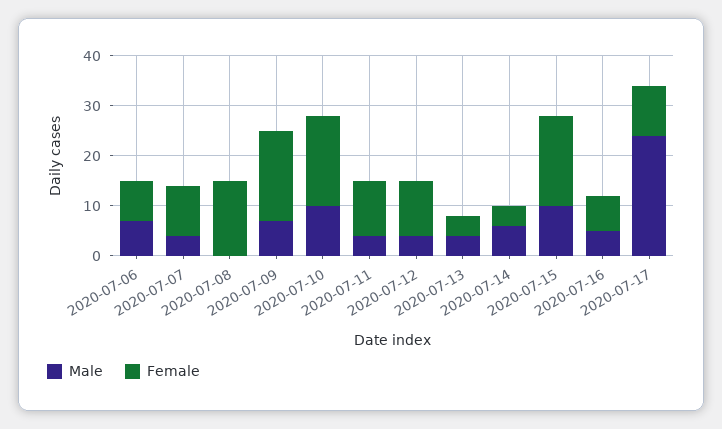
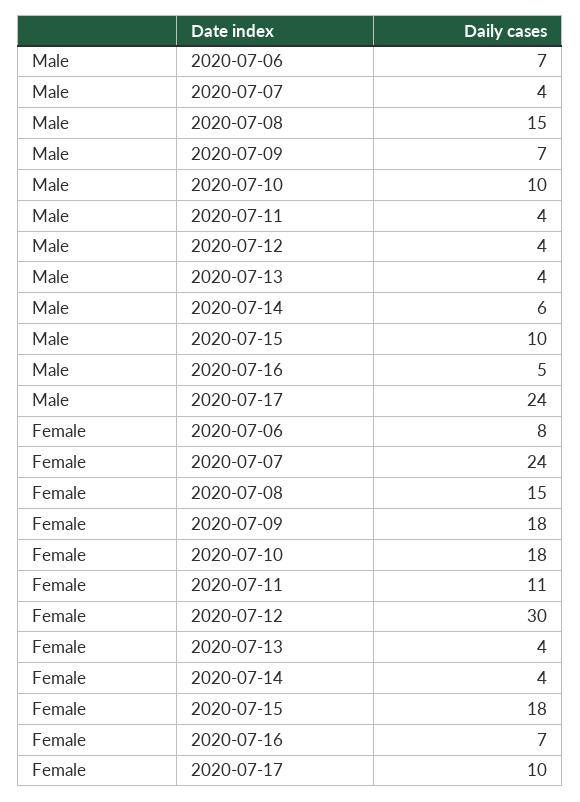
  {
    "Male": {
      "2020-07-06": 7,
      "2020-07-07": 4,
-     "2020-07-08": 0,
+     "2020-07-08": 15,
      "2020-07-09": 7,
      "2020-07-10": 10,
      "2020-07-11": 4,
      "2020-07-12": 4,
      "2020-07-13": 4,
      "2020-07-14": 6,
      "2020-07-15": 10,
      "2020-07-16": 5,
      "2020-07-17": 24
    },
    "Female": {
      "2020-07-06": 8,
-     "2020-07-07": 10,
+     "2020-07-07": 24,
      "2020-07-08": 15,
      "2020-07-09": 18,
      "2020-07-10": 18,
      "2020-07-11": 11,
-     "2020-07-12": 10,
+     "2020-07-12": 30,
      "2020-07-13": 4,
      "2020-07-14": 4,
      "2020-07-15": 18,
      "2020-07-16": 7,
      "2020-07-17": 10
    }
  }

